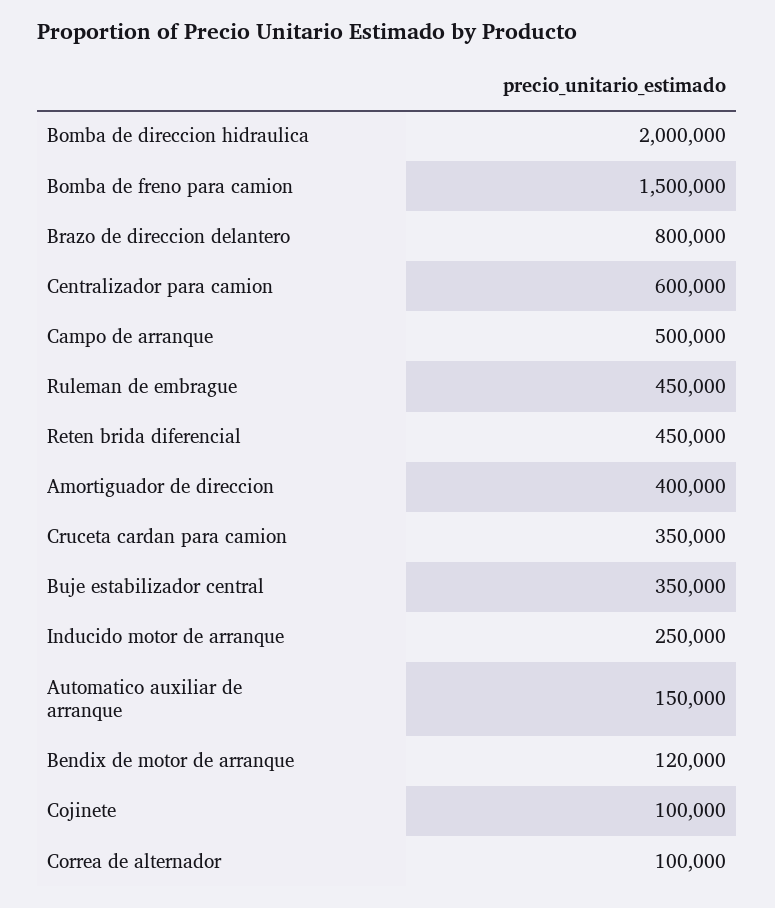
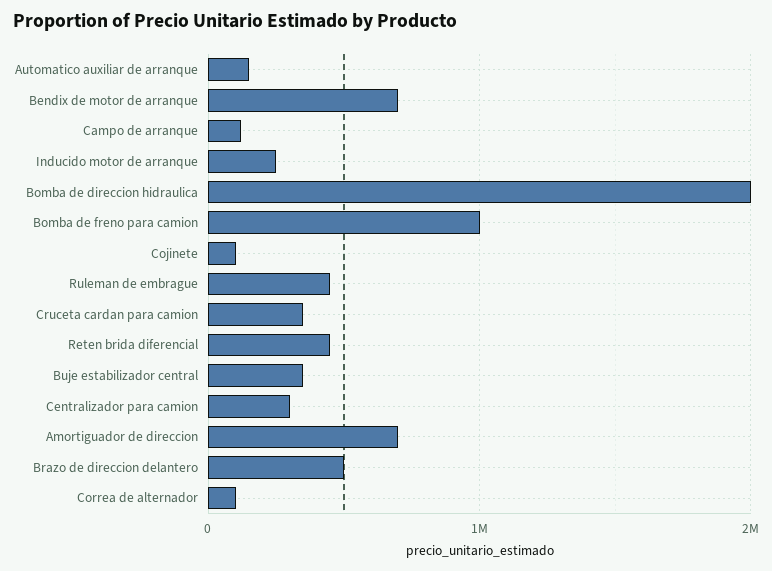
  {
    "Bomba de direccion hidraulica": 2000000,
-   "Bomba de freno para camion": 1500000,
+   "Bomba de freno para camion": 1000000,
-   "Brazo de direccion delantero": 800000,
+   "Brazo de direccion delantero": 500000,
-   "Centralizador para camion": 600000,
+   "Centralizador para camion": 300000,
-   "Campo de arranque": 500000,
+   "Campo de arranque": 100000,
    "Ruleman de embrague": 450000,
    "Reten brida diferencial": 450000,
-   "Amortiguador de direccion": 400000,
+   "Amortiguador de direccion": 700000,
    "Cruceta cardan para camion": 350000,
    "Buje estabilizador central": 350000,
    "Inducido motor de arranque": 250000,
    "Automatico auxiliar de arranque": 150000,
-   "Bendix de motor de arranque": 120000,
+   "Bendix de motor de arranque": 700000,
    "Cojinete": 100000,
    "Correa de alternador": 100000
  }

